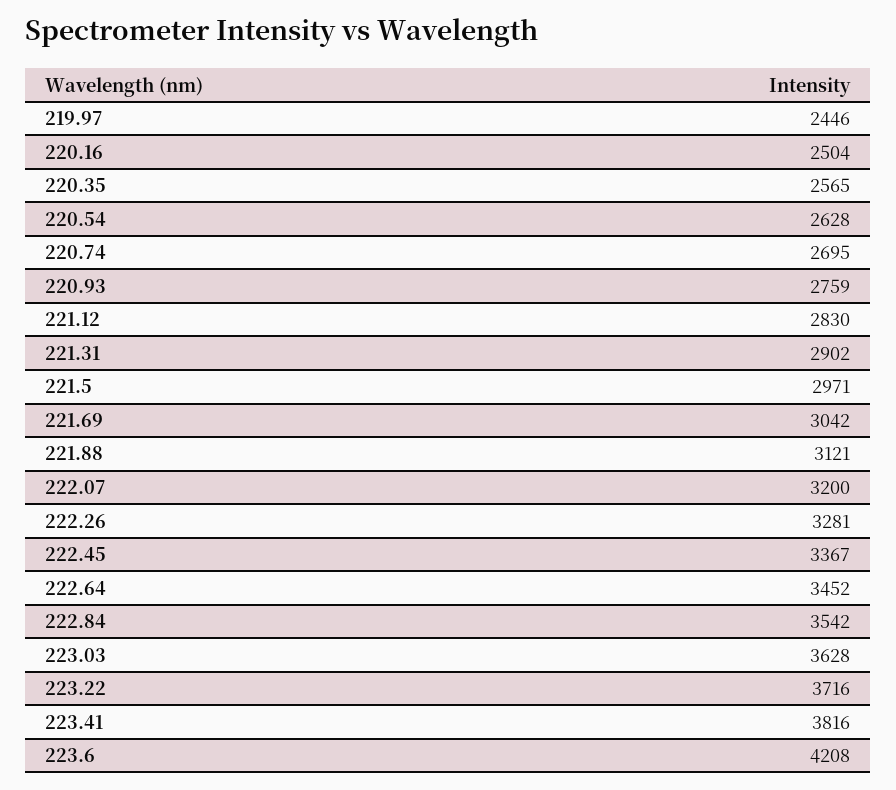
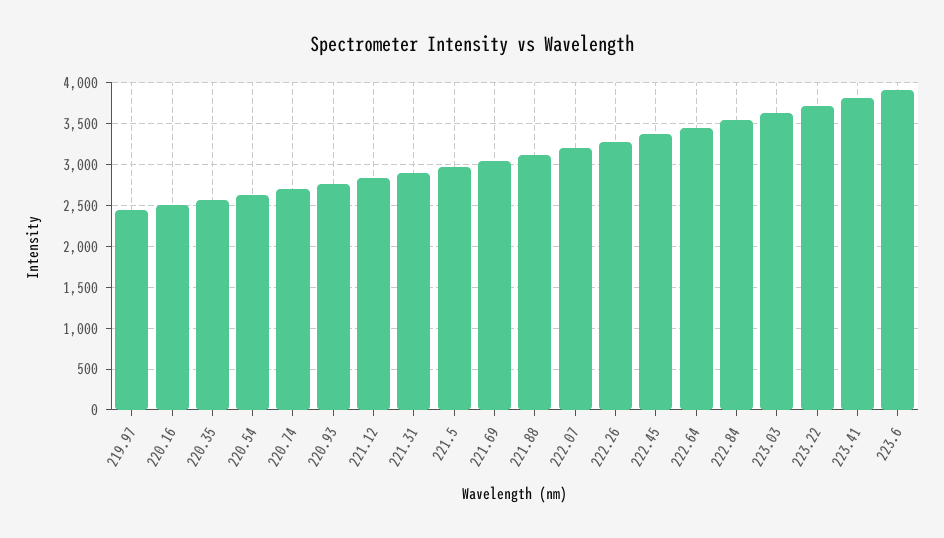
  {
    "219.97": 2446,
    "220.16": 2504,
    "220.35": 2565,
    "220.54": 2628,
    "220.74": 2695,
    "220.93": 2759,
    "221.12": 2830,
    "221.31": 2902,
    "221.5": 2971,
    "221.69": 3042,
    "221.88": 3121,
    "222.07": 3200,
    "222.26": 3281,
    "222.45": 3367,
    "222.64": 3452,
    "222.84": 3542,
    "223.03": 3628,
    "223.22": 3716,
    "223.41": 3816,
-   "223.6": 4208
+   "223.6": 3900
  }

